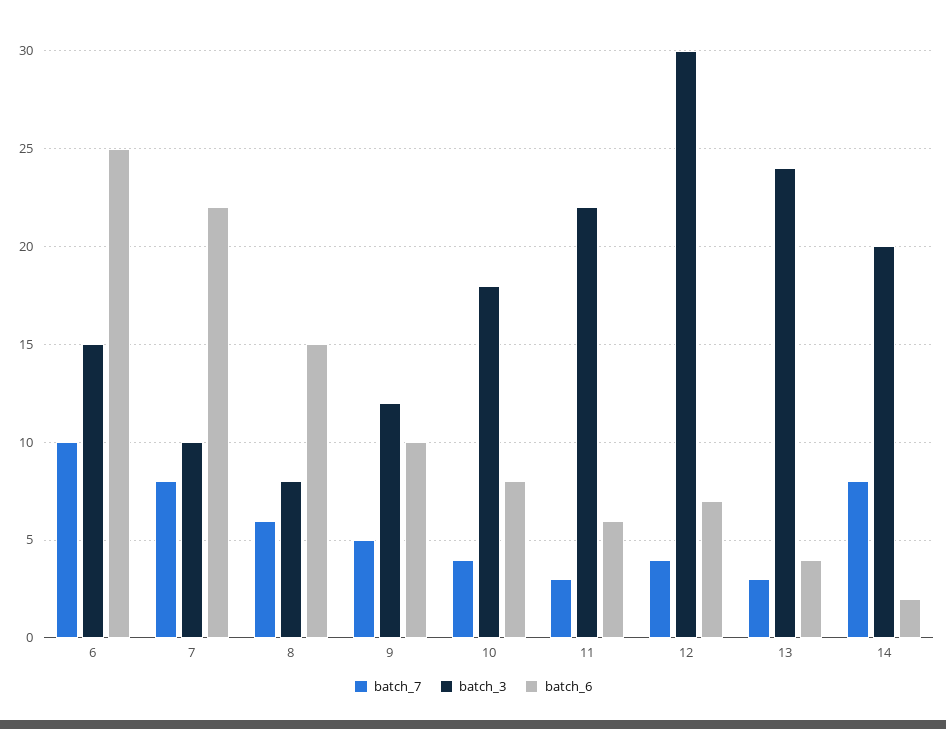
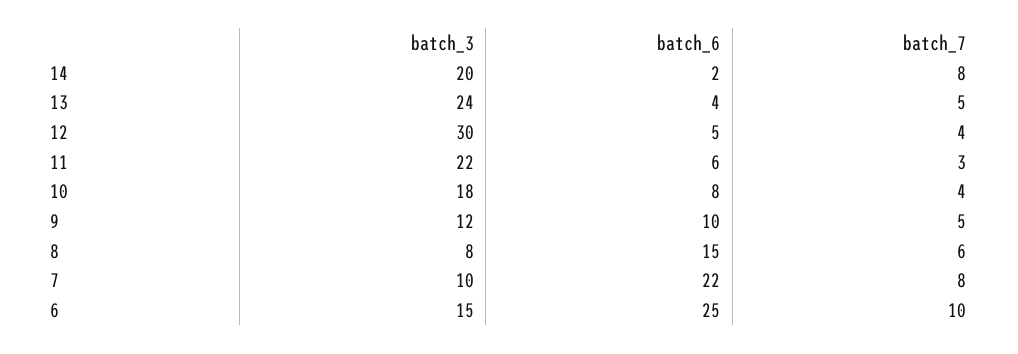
  {
    "batch_7": {
      "6": 10,
      "7": 8,
      "8": 6,
      "9": 5,
      "10": 4,
      "11": 3,
      "12": 4,
-     "13": 3,
+     "13": 5,
      "14": 8
    },
    "batch_3": {
      "6": 15,
      "7": 10,
      "8": 8,
      "9": 12,
      "10": 18,
      "11": 22,
      "12": 30,
      "13": 24,
      "14": 20
    },
    "batch_6": {
      "6": 25,
      "7": 22,
      "8": 15,
      "9": 10,
      "10": 8,
      "11": 6,
-     "12": 7,
+     "12": 5,
      "13": 4,
      "14": 2
    }
  }

